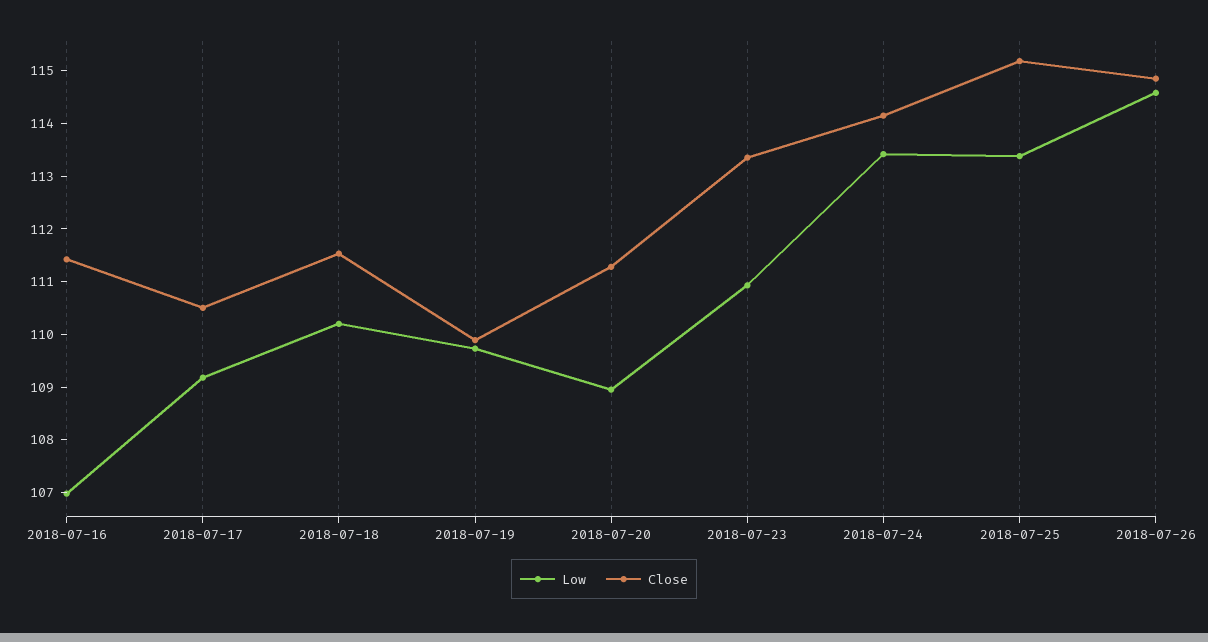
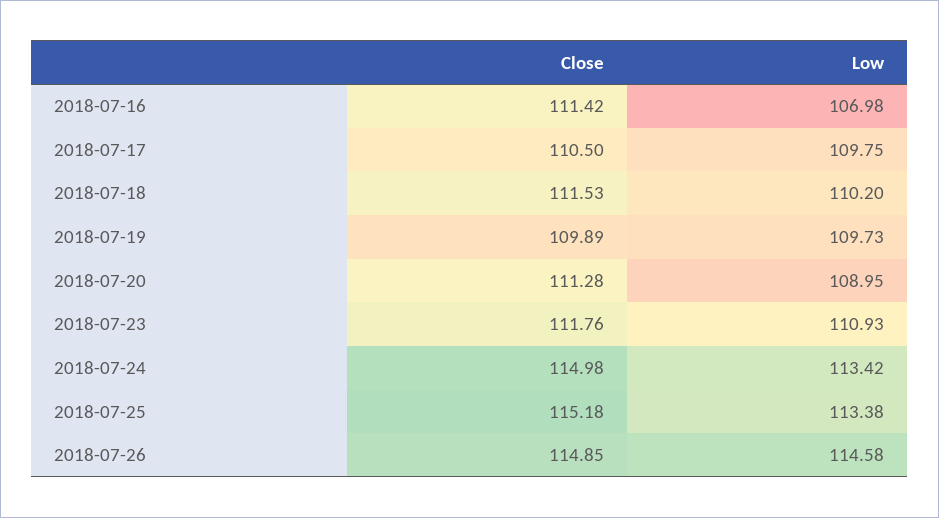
  {
    "Low": {
      "2018-07-16": 106.98,
-     "2018-07-17": 109.2,
+     "2018-07-17": 109.75,
      "2018-07-18": 110.2,
      "2018-07-19": 109.73,
      "2018-07-20": 108.95,
      "2018-07-23": 110.93,
      "2018-07-24": 113.42,
      "2018-07-25": 113.38,
      "2018-07-26": 114.58
    },
    "Close": {
      "2018-07-16": 111.42,
      "2018-07-17": 110.5,
      "2018-07-18": 111.53,
      "2018-07-19": 109.89,
      "2018-07-20": 111.28,
-     "2018-07-23": 113.4,
+     "2018-07-23": 111.76,
-     "2018-07-24": 114.2,
+     "2018-07-24": 114.98,
      "2018-07-25": 115.18,
      "2018-07-26": 114.85
    }
  }

